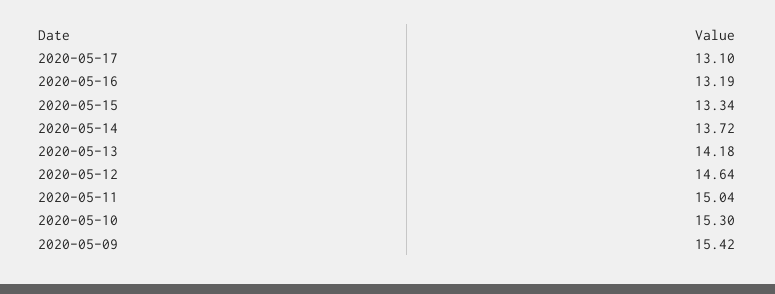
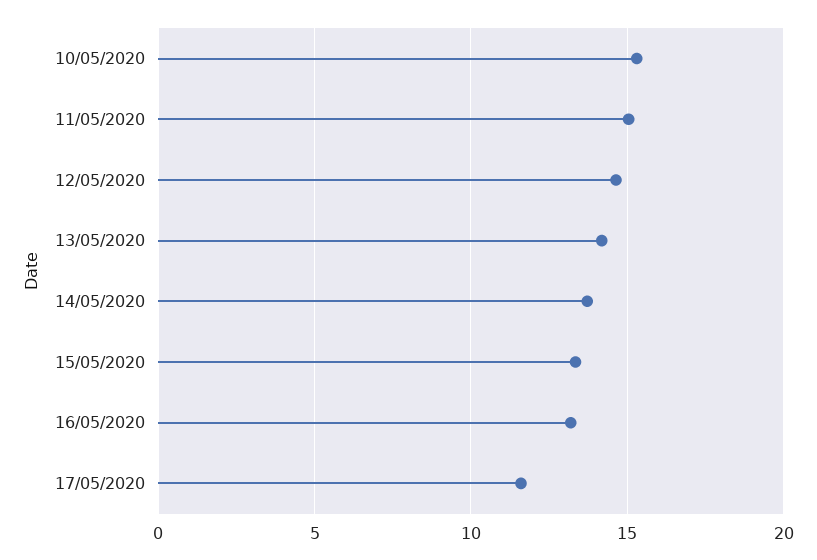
  {
-   "2020-05-17": 13.1,
+   "2020-05-17": 11.5,
    "2020-05-16": 13.19,
    "2020-05-15": 13.34,
    "2020-05-14": 13.72,
    "2020-05-13": 14.18,
    "2020-05-12": 14.64,
    "2020-05-11": 15.04,
-   "2020-05-10": 15.3,
+   "2020-05-10": 15.3
-   "2020-05-09": 15.42
  }

